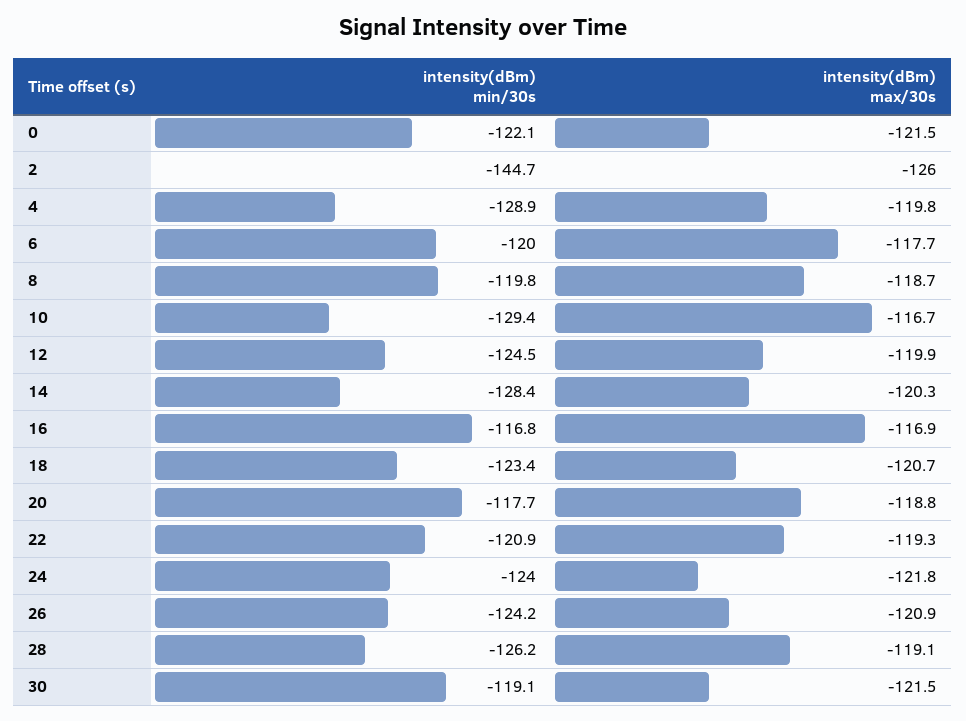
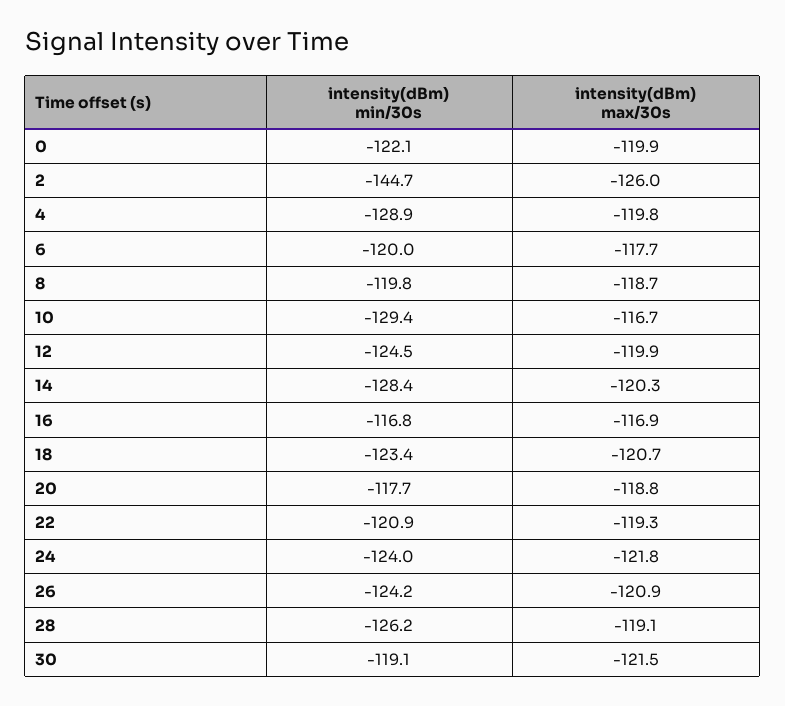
  {
    "intensity(dBm) min/30s": {
      "0": -122.1,
      "2": -144.7,
      "4": -128.9,
      "6": -120,
      "8": -119.8,
      "10": -129.4,
      "12": -124.5,
      "14": -128.4,
      "16": -116.8,
      "18": -123.4,
      "20": -117.7,
      "22": -120.9,
      "24": -124,
      "26": -124.2,
      "28": -126.2,
      "30": -119.1
    },
    "intensity(dBm) max/30s": {
-     "0": -121.5,
+     "0": -119.9,
      "2": -126,
      "4": -119.8,
      "6": -117.7,
      "8": -118.7,
      "10": -116.7,
      "12": -119.9,
      "14": -120.3,
      "16": -116.9,
      "18": -120.7,
      "20": -118.8,
      "22": -119.3,
      "24": -121.8,
      "26": -120.9,
      "28": -119.1,
      "30": -121.5
    }
  }

